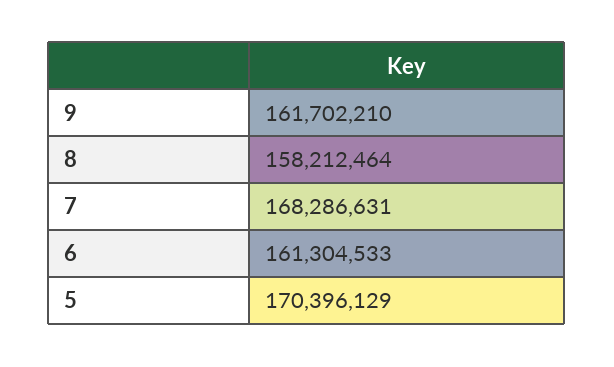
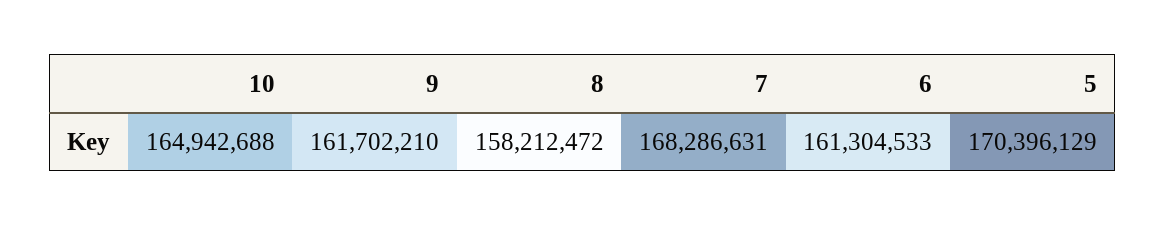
  {
    "9": 161702210,
-   "8": 158212464,
+   "8": 158212472,
    "7": 168286631,
    "6": 161304533,
-   "5": 170396129
+   "5": 170396129,
+   "10": 164942688
  }

